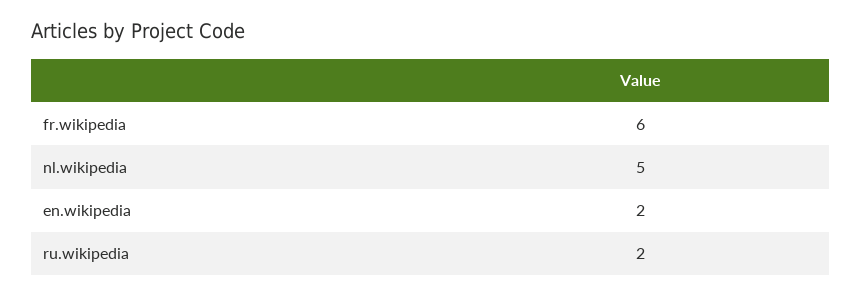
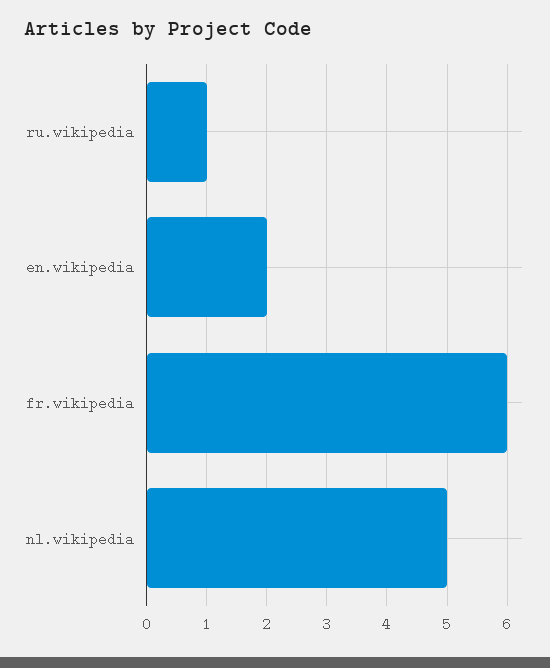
  {
    "fr.wikipedia": 6,
    "nl.wikipedia": 5,
    "en.wikipedia": 2,
-   "ru.wikipedia": 2
+   "ru.wikipedia": 1
  }

